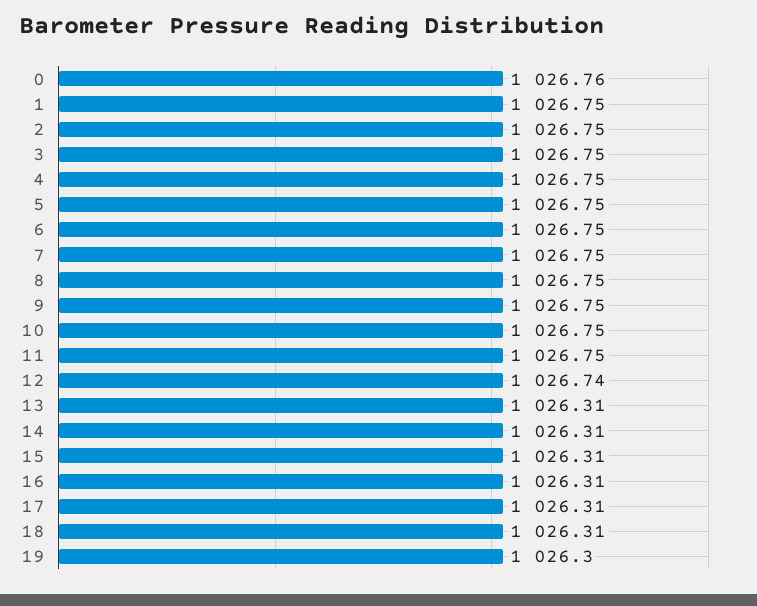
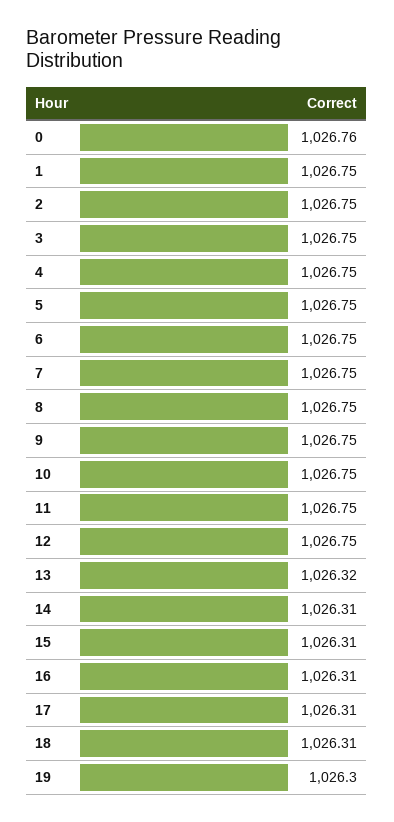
  {
    "0": 1026.76,
    "1": 1026.75,
    "2": 1026.75,
    "3": 1026.75,
    "4": 1026.75,
    "5": 1026.75,
    "6": 1026.75,
    "7": 1026.75,
    "8": 1026.75,
    "9": 1026.75,
    "10": 1026.75,
    "11": 1026.75,
-   "12": 1026.74,
+   "12": 1026.75,
-   "13": 1026.31,
+   "13": 1026.32,
    "14": 1026.31,
    "15": 1026.31,
    "16": 1026.31,
    "17": 1026.31,
    "18": 1026.31,
    "19": 1026.3
  }

